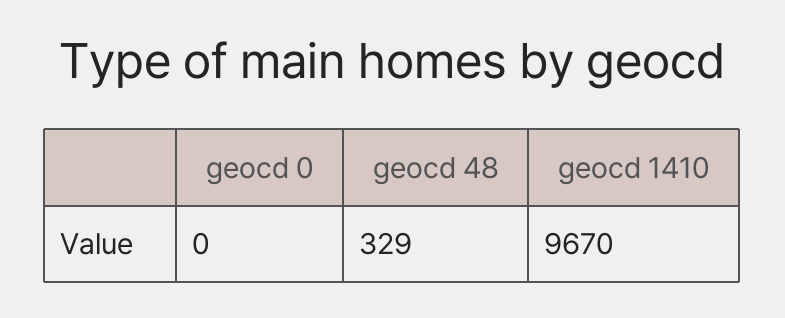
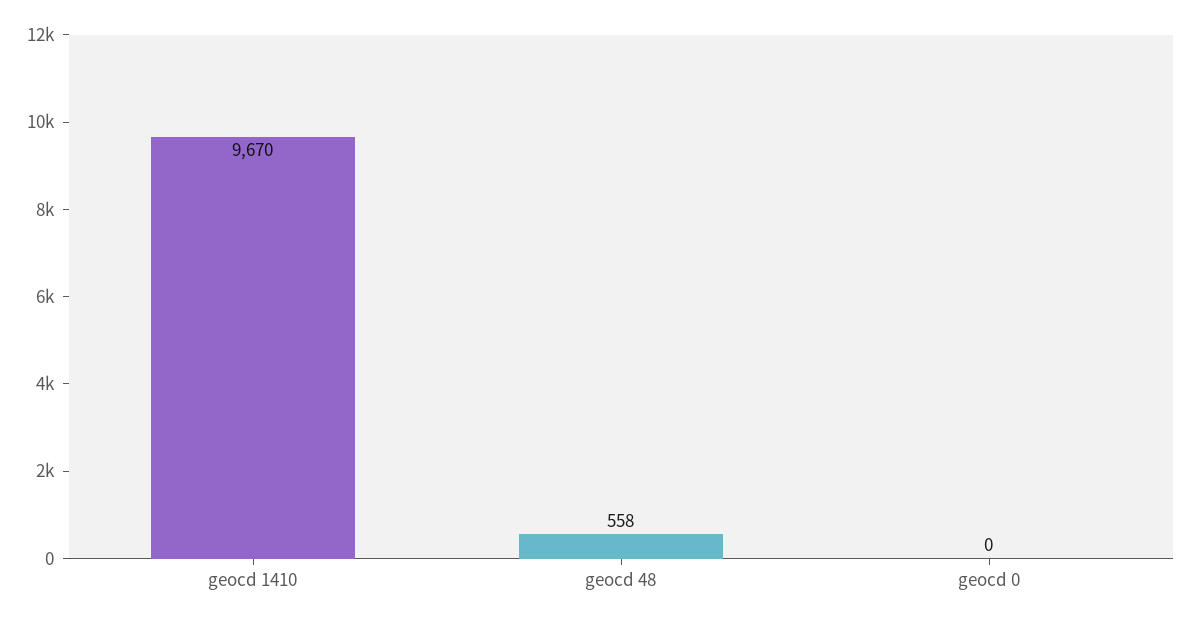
  {
    "geocd 0": 0,
-   "geocd 48": 329,
+   "geocd 48": 558,
    "geocd 1410": 9670
  }

